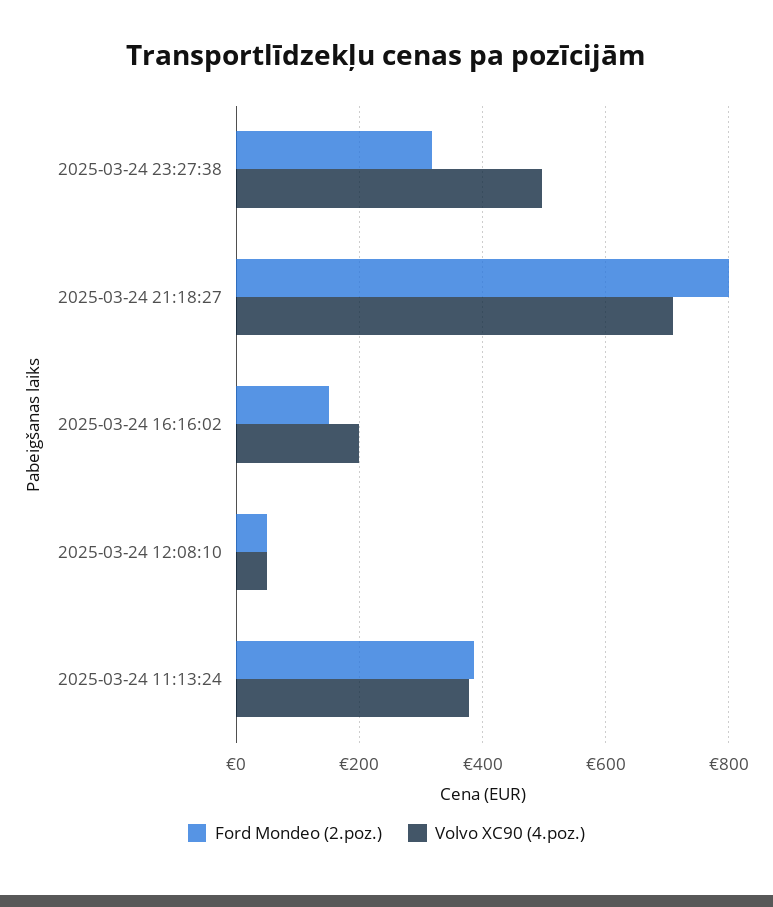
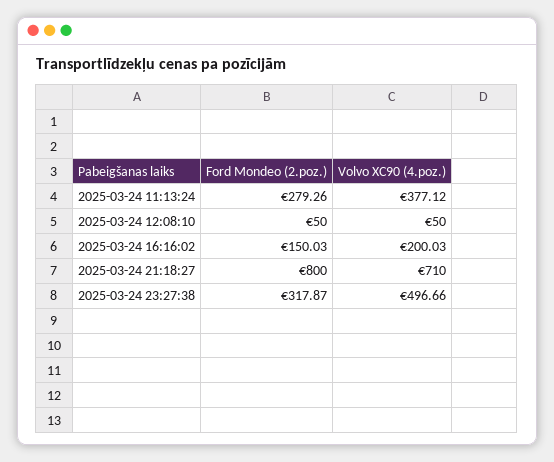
  {
    "Ford Mondeo (2.poz.)": {
      "2025-03-24 23:27:38": 317.87,
      "2025-03-24 21:18:27": 800,
      "2025-03-24 16:16:02": 150.03,
      "2025-03-24 12:08:10": 50,
-     "2025-03-24 11:13:24": 380
+     "2025-03-24 11:13:24": 279.26
    },
    "Volvo XC90 (4.poz.)": {
      "2025-03-24 23:27:38": 496.66,
      "2025-03-24 21:18:27": 710,
      "2025-03-24 16:16:02": 200.03,
      "2025-03-24 12:08:10": 50,
      "2025-03-24 11:13:24": 377.12
    }
  }

